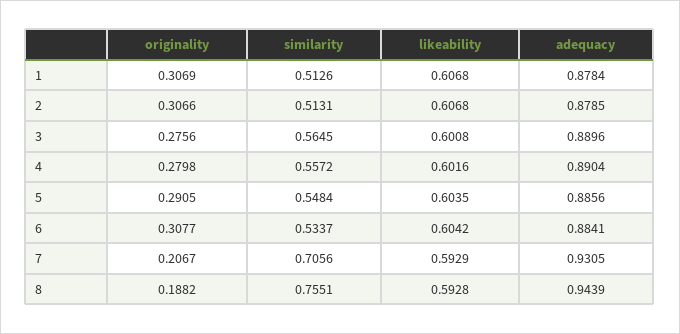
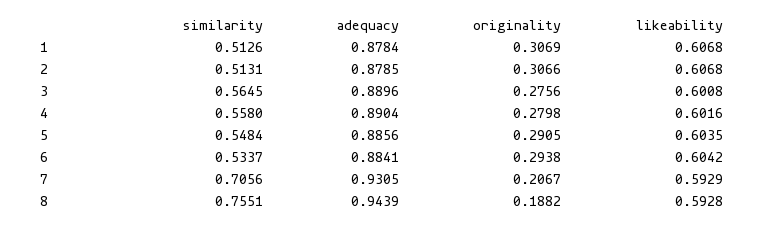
  {
    "originality": {
      "1": 0.3069,
      "2": 0.3066,
      "3": 0.2756,
      "4": 0.2798,
      "5": 0.2905,
-     "6": 0.3077,
+     "6": 0.2938,
      "7": 0.2067,
      "8": 0.1882
    },
    "similarity": {
      "1": 0.5126,
      "2": 0.5131,
      "3": 0.5645,
-     "4": 0.5572,
+     "4": 0.558,
      "5": 0.5484,
      "6": 0.5337,
      "7": 0.7056,
      "8": 0.7551
    },
    "likeability": {
      "1": 0.6068,
      "2": 0.6068,
      "3": 0.6008,
      "4": 0.6016,
      "5": 0.6035,
      "6": 0.6042,
      "7": 0.5929,
      "8": 0.5928
    },
    "adequacy": {
      "1": 0.8784,
      "2": 0.8785,
      "3": 0.8896,
      "4": 0.8904,
      "5": 0.8856,
      "6": 0.8841,
      "7": 0.9305,
      "8": 0.9439
    }
  }

